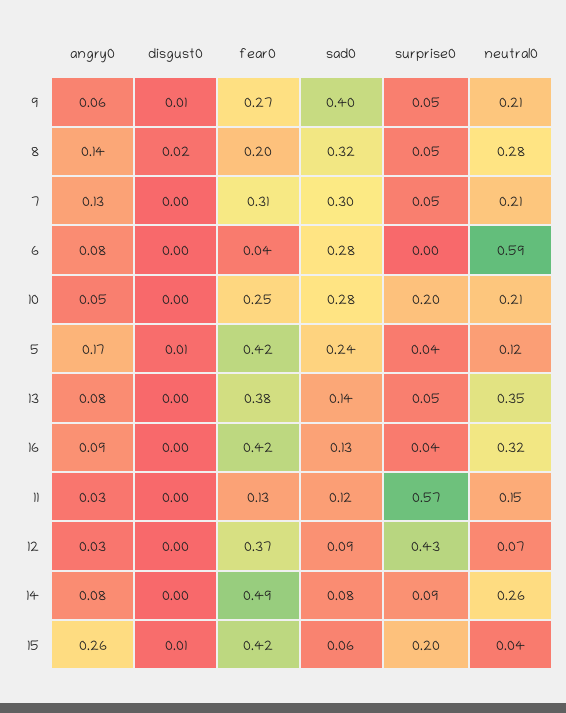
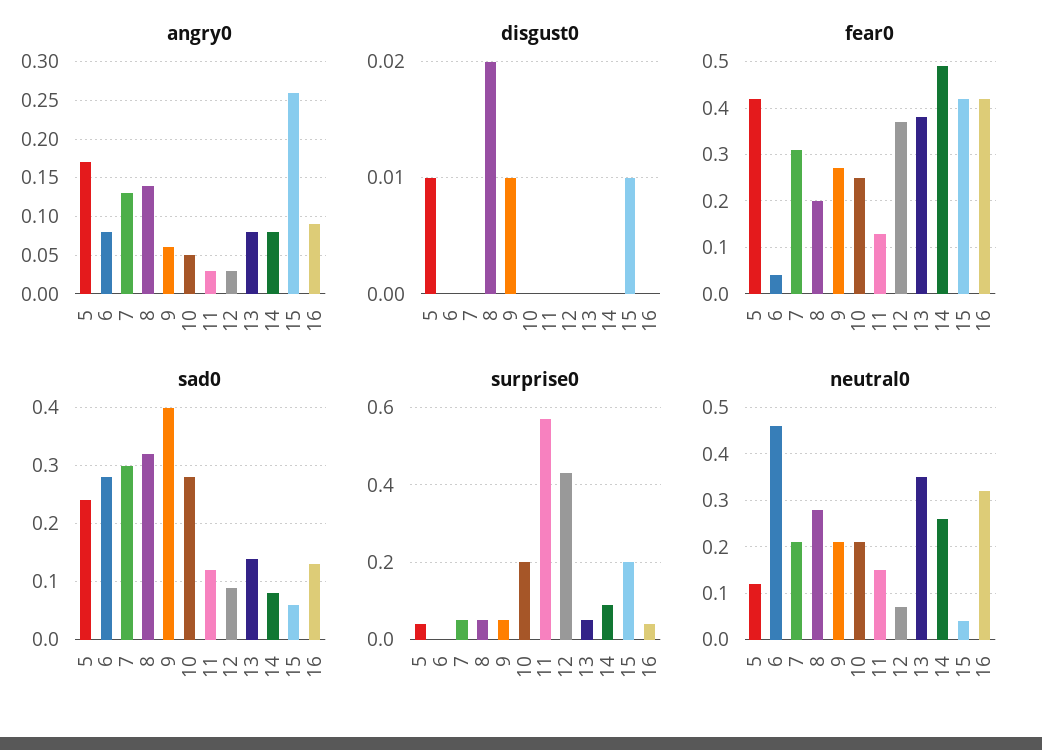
  {
    "angry0": {
      "9": 0.06,
      "8": 0.14,
      "7": 0.13,
      "6": 0.08,
      "10": 0.05,
      "5": 0.17,
      "13": 0.08,
      "16": 0.09,
      "11": 0.03,
      "12": 0.03,
      "14": 0.08,
      "15": 0.26
    },
    "disgust0": {
      "9": 0.01,
      "8": 0.02,
      "7": 0,
      "6": 0,
      "10": 0,
      "5": 0.01,
      "13": 0,
      "16": 0,
      "11": 0,
      "12": 0,
      "14": 0,
      "15": 0.01
    },
    "fear0": {
      "9": 0.27,
      "8": 0.2,
      "7": 0.31,
      "6": 0.04,
      "10": 0.25,
      "5": 0.42,
      "13": 0.38,
      "16": 0.42,
      "11": 0.13,
      "12": 0.37,
      "14": 0.49,
      "15": 0.42
    },
    "sad0": {
      "9": 0.4,
      "8": 0.32,
      "7": 0.3,
      "6": 0.28,
      "10": 0.28,
      "5": 0.24,
      "13": 0.14,
      "16": 0.13,
      "11": 0.12,
      "12": 0.09,
      "14": 0.08,
      "15": 0.06
    },
    "surprise0": {
      "9": 0.05,
      "8": 0.05,
      "7": 0.05,
      "6": 0,
      "10": 0.2,
      "5": 0.04,
      "13": 0.05,
      "16": 0.04,
      "11": 0.57,
      "12": 0.43,
      "14": 0.09,
      "15": 0.2
    },
    "neutral0": {
      "9": 0.21,
      "8": 0.28,
      "7": 0.21,
-     "6": 0.59,
+     "6": 0.45,
      "10": 0.21,
      "5": 0.12,
      "13": 0.35,
      "16": 0.32,
      "11": 0.15,
      "12": 0.07,
      "14": 0.26,
      "15": 0.04
    }
  }

